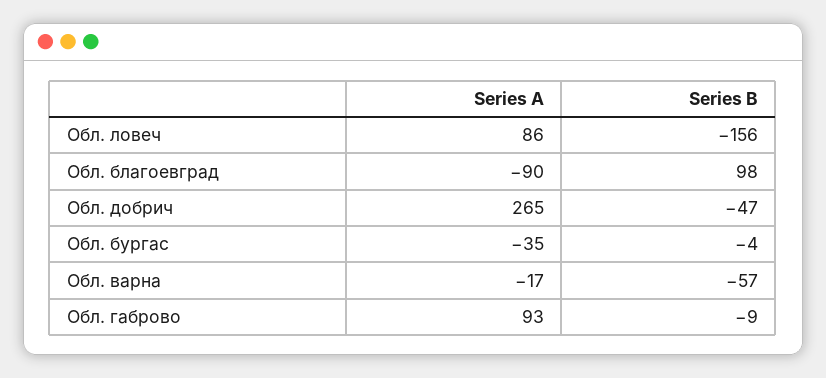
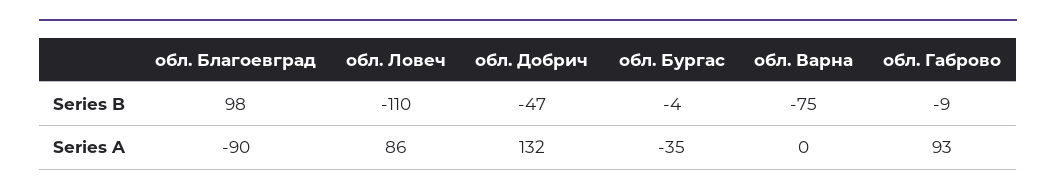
  {
    "Series A": {
      "Обл. ловеч": 86,
      "Обл. благоевград": -90,
-     "Обл. добрич": 265,
+     "Обл. добрич": 132,
      "Обл. бургас": -35,
-     "Обл. варна": -17,
+     "Обл. варна": 0,
      "Обл. габрово": 93
    },
    "Series B": {
-     "Обл. ловеч": -156,
+     "Обл. ловеч": -110,
      "Обл. благоевград": 98,
      "Обл. добрич": -47,
      "Обл. бургас": -4,
-     "Обл. варна": -57,
+     "Обл. варна": -75,
      "Обл. габрово": -9
    }
  }

